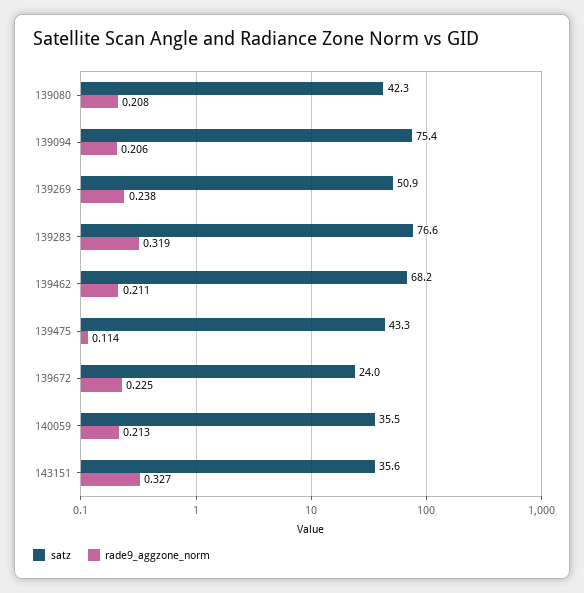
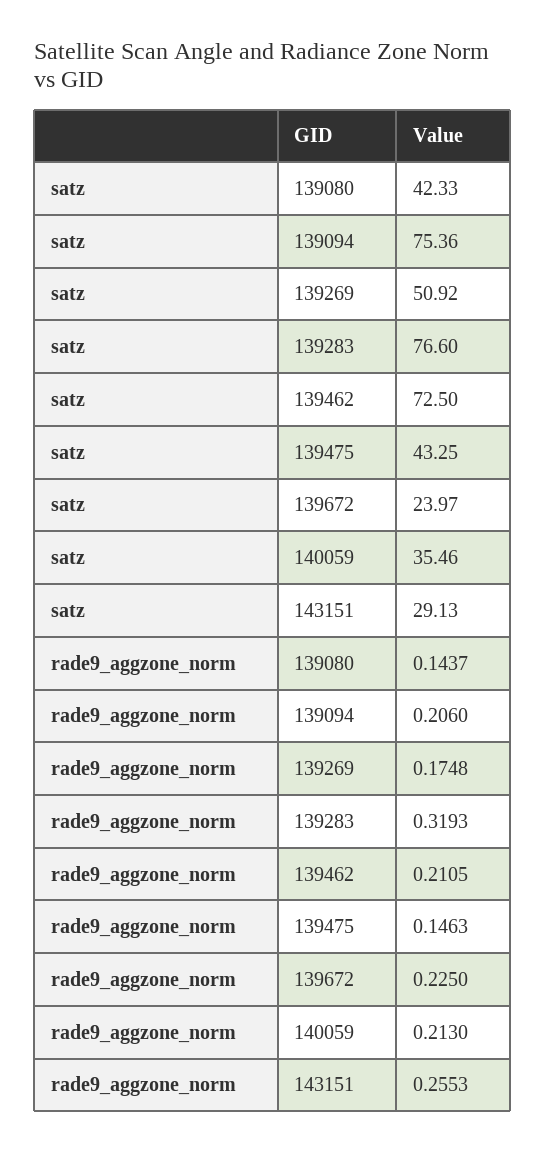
  {
    "satz": {
      "139080": 42.33,
      "139094": 75.36,
      "139269": 50.92,
      "139283": 76.6,
-     "139462": 68.2,
+     "139462": 72.5,
      "139475": 43.25,
      "139672": 23.97,
      "140059": 35.46,
-     "143151": 35.6
+     "143151": 29.13
    },
    "rade9_aggzone_norm": {
-     "139080": 0.208,
+     "139080": 0.1437,
      "139094": 0.206,
-     "139269": 0.238,
+     "139269": 0.1748,
      "139283": 0.3193,
      "139462": 0.2105,
-     "139475": 0.114,
+     "139475": 0.1463,
      "139672": 0.225,
      "140059": 0.213,
-     "143151": 0.327
+     "143151": 0.2553
    }
  }

